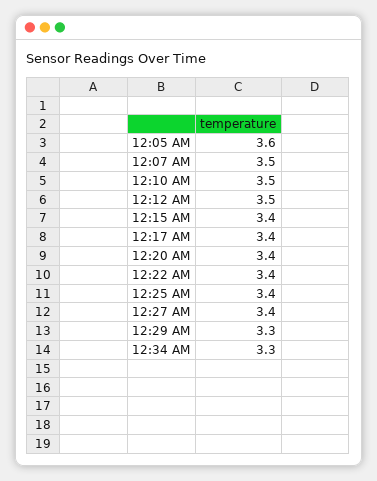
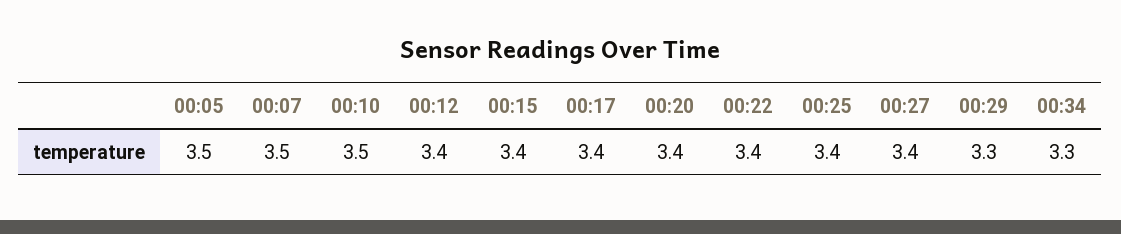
  {
-   "12:05 AM": 3.6,
+   "12:05 AM": 3.5,
    "12:07 AM": 3.5,
    "12:10 AM": 3.5,
-   "12:12 AM": 3.5,
+   "12:12 AM": 3.4,
    "12:15 AM": 3.4,
    "12:17 AM": 3.4,
    "12:20 AM": 3.4,
    "12:22 AM": 3.4,
    "12:25 AM": 3.4,
    "12:27 AM": 3.4,
    "12:29 AM": 3.3,
    "12:34 AM": 3.3
  }

